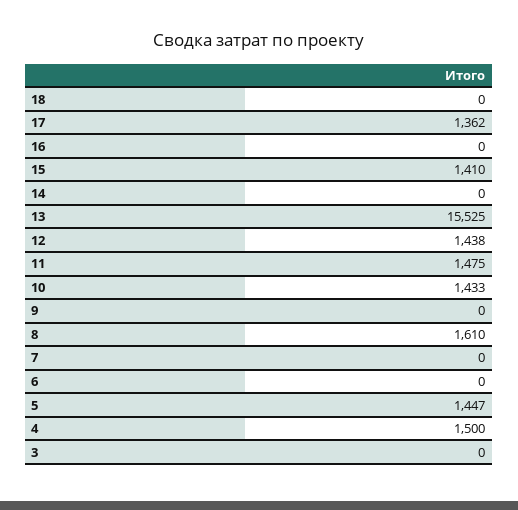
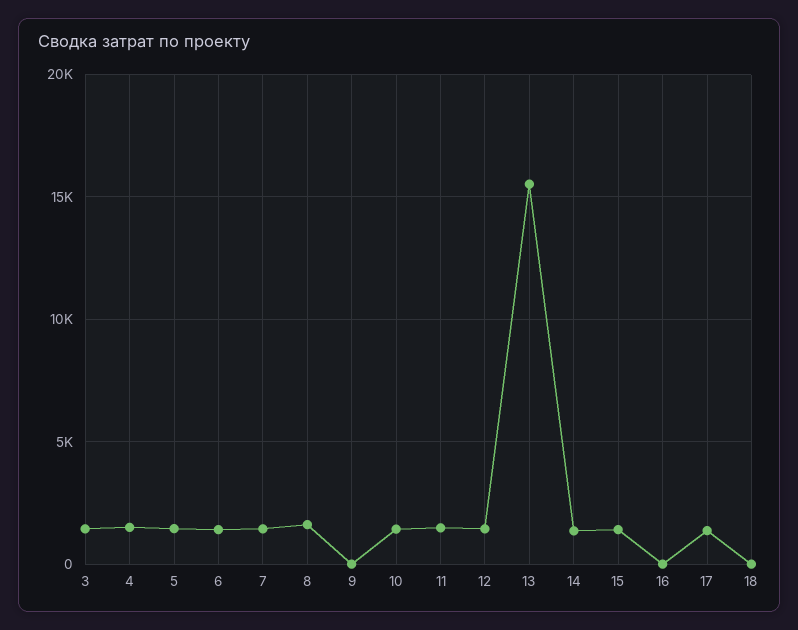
  {
    "18": 0,
    "17": 1362,
    "16": 0,
    "15": 1410,
-   "14": 0,
+   "14": 1500,
    "13": 15525,
    "12": 1438,
    "11": 1475,
    "10": 1433,
    "9": 0,
    "8": 1610,
-   "7": 0,
+   "7": 1500,
-   "6": 0,
+   "6": 1500,
    "5": 1447,
    "4": 1500,
-   "3": 0
+   "3": 1500
  }

